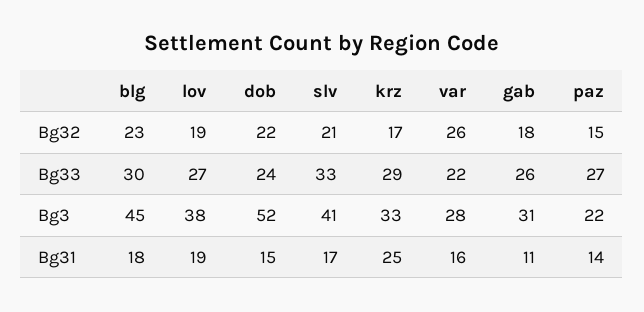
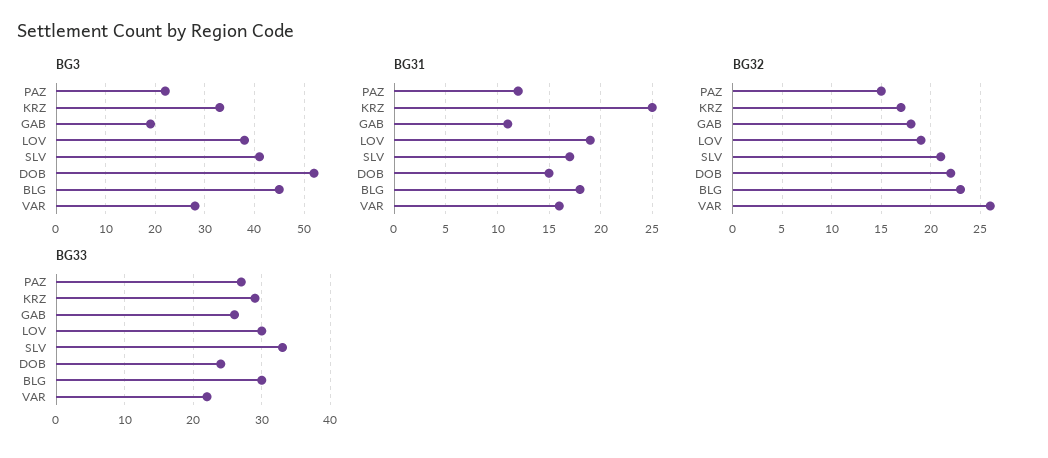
  {
    "Bg32": {
      "blg": 23,
      "lov": 19,
      "dob": 22,
      "slv": 21,
      "krz": 17,
      "var": 26,
      "gab": 18,
      "paz": 15
    },
    "Bg33": {
      "blg": 30,
-     "lov": 27,
+     "lov": 30,
      "dob": 24,
      "slv": 33,
      "krz": 29,
      "var": 22,
      "gab": 26,
      "paz": 27
    },
    "Bg3": {
      "blg": 45,
      "lov": 38,
      "dob": 52,
      "slv": 41,
      "krz": 33,
      "var": 28,
-     "gab": 31,
+     "gab": 20,
      "paz": 22
    },
    "Bg31": {
      "blg": 18,
      "lov": 19,
      "dob": 15,
      "slv": 17,
      "krz": 25,
      "var": 16,
      "gab": 11,
-     "paz": 14
+     "paz": 12
    }
  }

